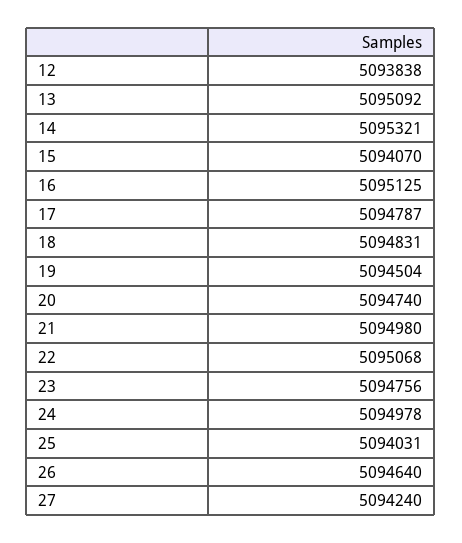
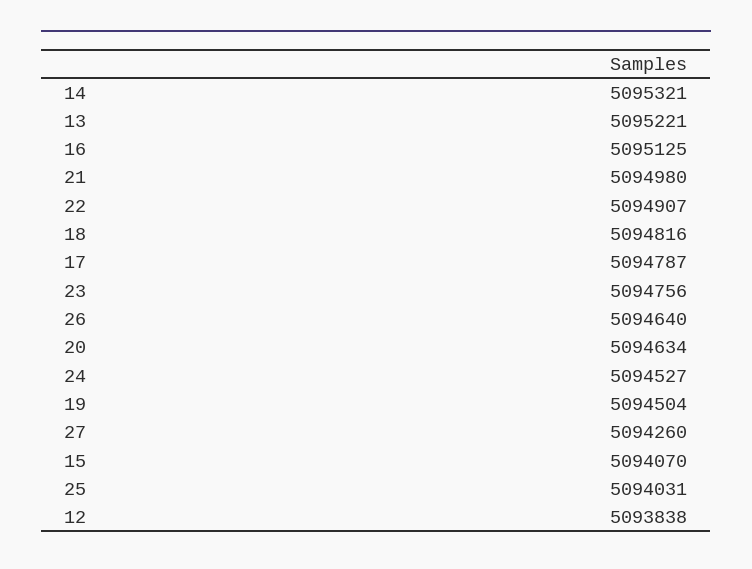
  {
    "12": 5093838,
-   "13": 5095092,
+   "13": 5095221,
    "14": 5095321,
    "15": 5094070,
    "16": 5095125,
    "17": 5094787,
-   "18": 5094831,
+   "18": 5094816,
    "19": 5094504,
-   "20": 5094740,
+   "20": 5094634,
    "21": 5094980,
-   "22": 5095068,
+   "22": 5094907,
    "23": 5094756,
-   "24": 5094978,
+   "24": 5094527,
    "25": 5094031,
    "26": 5094640,
-   "27": 5094240
+   "27": 5094260
  }

